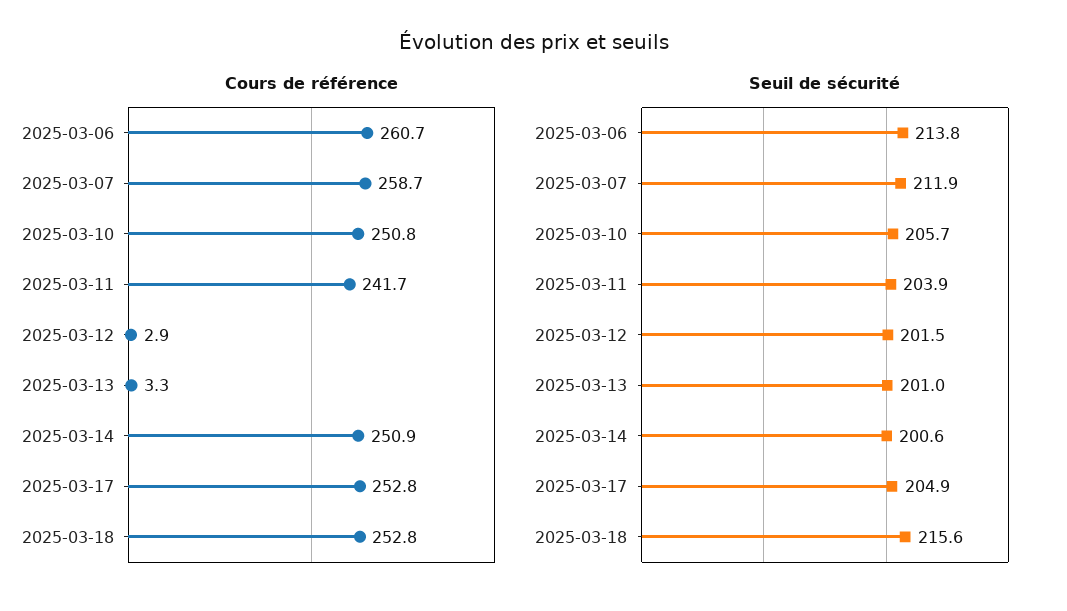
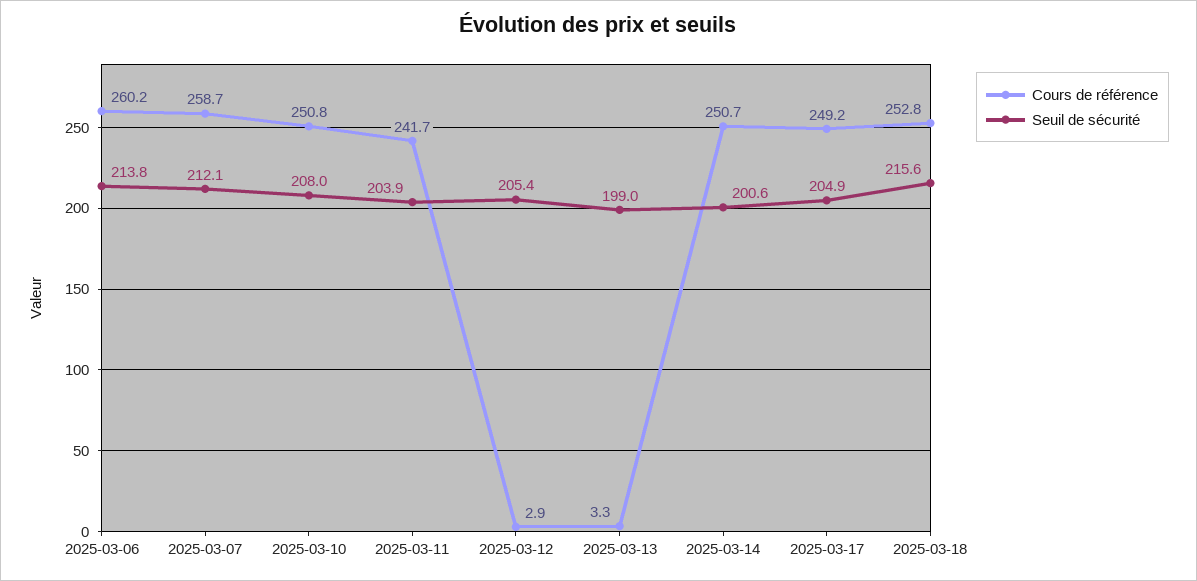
  {
    "Cours de référence": {
-     "2025-03-06": 260.7,
+     "2025-03-06": 260.2,
      "2025-03-07": 258.7,
      "2025-03-10": 250.8,
      "2025-03-11": 241.7,
      "2025-03-12": 2.9,
      "2025-03-13": 3.3,
-     "2025-03-14": 250.9,
+     "2025-03-14": 250.7,
-     "2025-03-17": 252.8,
+     "2025-03-17": 249.2,
      "2025-03-18": 252.8
    },
    "Seuil de sécurité": {
      "2025-03-06": 213.8,
-     "2025-03-07": 211.9,
+     "2025-03-07": 212.1,
-     "2025-03-10": 205.7,
+     "2025-03-10": 208,
      "2025-03-11": 203.9,
-     "2025-03-12": 201.5,
+     "2025-03-12": 205.4,
-     "2025-03-13": 201,
+     "2025-03-13": 199,
      "2025-03-14": 200.6,
      "2025-03-17": 204.9,
      "2025-03-18": 215.6
    }
  }

